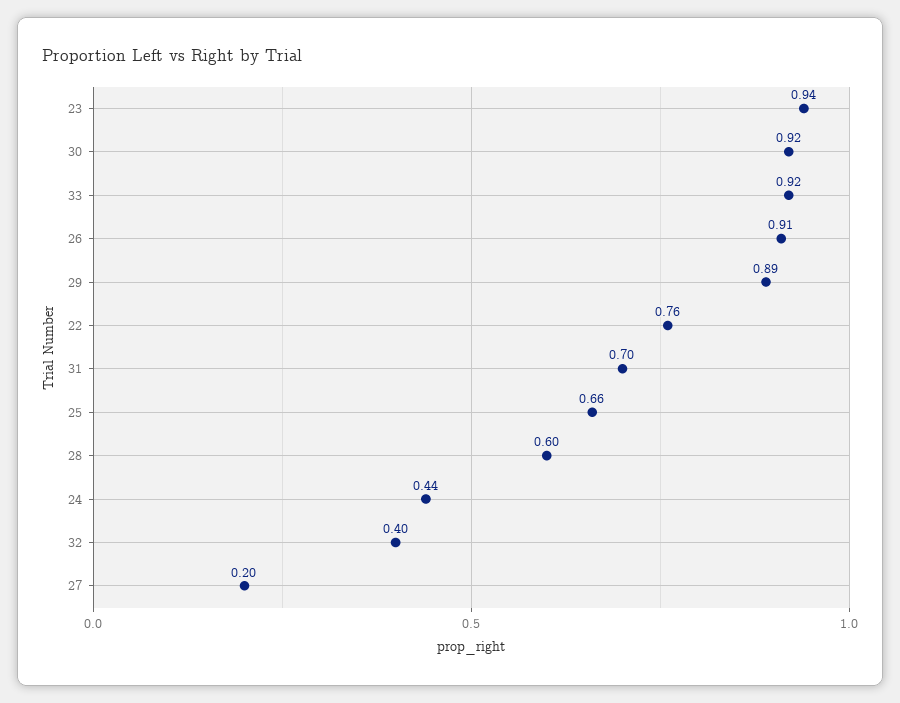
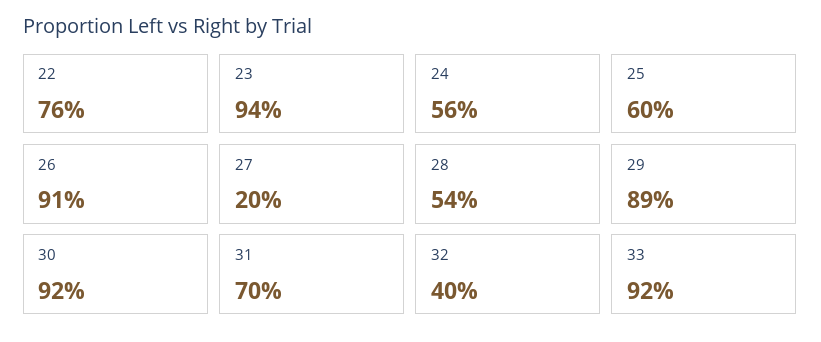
  {
    "23": 0.94,
    "30": 0.92,
    "33": 0.92,
    "26": 0.91,
    "29": 0.89,
    "22": 0.76,
    "31": 0.7,
-   "25": 0.66,
+   "25": 0.6,
-   "28": 0.6,
+   "28": 0.54,
-   "24": 0.44,
+   "24": 0.56,
    "32": 0.4,
    "27": 0.2
  }

